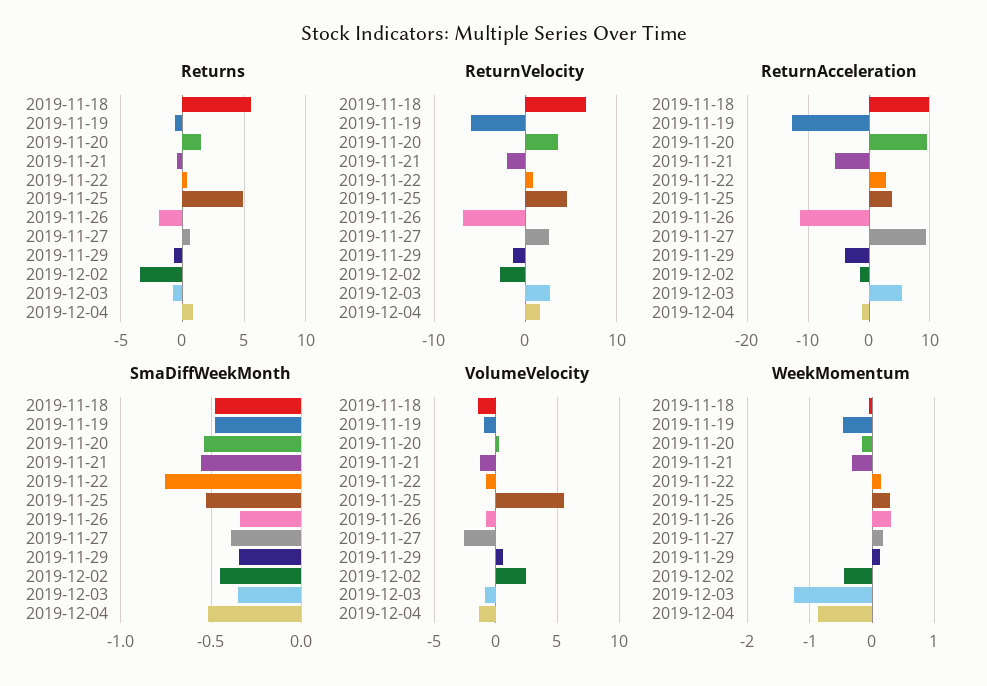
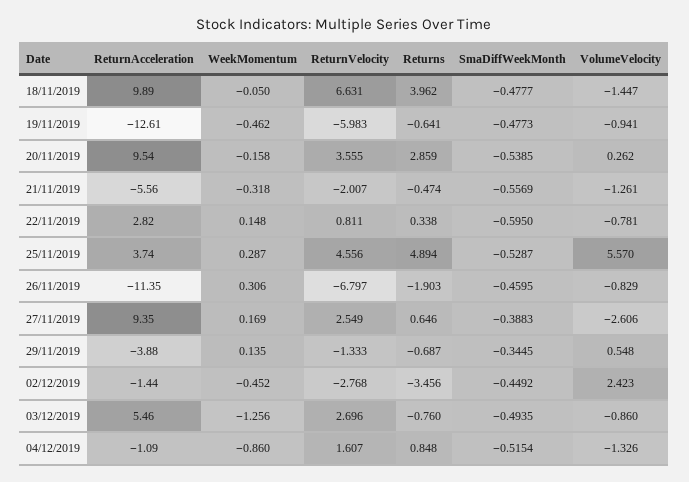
  {
    "Returns": {
-     "2019-11-18": 5.5,
+     "2019-11-18": 3.962,
      "2019-11-19": -0.641,
-     "2019-11-20": 1.5,
+     "2019-11-20": 2.859,
      "2019-11-21": -0.474,
      "2019-11-22": 0.338,
      "2019-11-25": 4.894,
      "2019-11-26": -1.903,
      "2019-11-27": 0.646,
      "2019-11-29": -0.687,
      "2019-12-02": -3.456,
      "2019-12-03": -0.76,
      "2019-12-04": 0.848
    },
    "ReturnVelocity": {
      "2019-11-18": 6.631,
      "2019-11-19": -5.983,
      "2019-11-20": 3.555,
      "2019-11-21": -2.007,
      "2019-11-22": 0.811,
      "2019-11-25": 4.556,
      "2019-11-26": -6.797,
      "2019-11-27": 2.549,
      "2019-11-29": -1.333,
      "2019-12-02": -2.768,
      "2019-12-03": 2.696,
      "2019-12-04": 1.607
    },
    "ReturnAcceleration": {
      "2019-11-18": 9.89,
      "2019-11-19": -12.61,
      "2019-11-20": 9.54,
      "2019-11-21": -5.56,
      "2019-11-22": 2.82,
      "2019-11-25": 3.74,
      "2019-11-26": -11.35,
      "2019-11-27": 9.35,
      "2019-11-29": -3.88,
      "2019-12-02": -1.44,
      "2019-12-03": 5.46,
      "2019-12-04": -1.09
    },
    "SmaDiffWeekMonth": {
      "2019-11-18": -0.4777,
      "2019-11-19": -0.4773,
      "2019-11-20": -0.5385,
      "2019-11-21": -0.5569,
-     "2019-11-22": -0.75,
+     "2019-11-22": -0.595,
      "2019-11-25": -0.5287,
-     "2019-11-26": -0.35,
+     "2019-11-26": -0.4595,
      "2019-11-27": -0.3883,
      "2019-11-29": -0.3445,
      "2019-12-02": -0.4492,
-     "2019-12-03": -0.35,
+     "2019-12-03": -0.4935,
      "2019-12-04": -0.5154
    },
    "VolumeVelocity": {
      "2019-11-18": -1.447,
      "2019-11-19": -0.941,
      "2019-11-20": 0.262,
      "2019-11-21": -1.261,
      "2019-11-22": -0.781,
      "2019-11-25": 5.57,
      "2019-11-26": -0.829,
      "2019-11-27": -2.606,
      "2019-11-29": 0.548,
      "2019-12-02": 2.423,
      "2019-12-03": -0.86,
      "2019-12-04": -1.326
    },
    "WeekMomentum": {
      "2019-11-18": -0.05,
      "2019-11-19": -0.462,
      "2019-11-20": -0.158,
      "2019-11-21": -0.318,
      "2019-11-22": 0.148,
      "2019-11-25": 0.287,
      "2019-11-26": 0.306,
      "2019-11-27": 0.169,
      "2019-11-29": 0.135,
      "2019-12-02": -0.452,
      "2019-12-03": -1.256,
      "2019-12-04": -0.86
    }
  }

